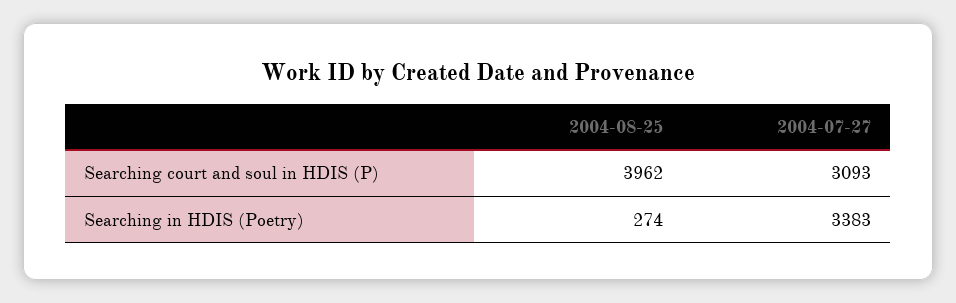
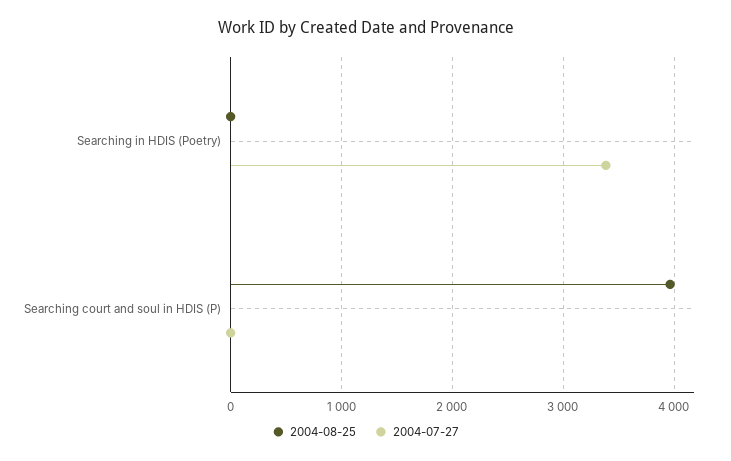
  {
    "2004-08-25": {
      "Searching court and soul in HDIS (P)": 3962,
-     "Searching in HDIS (Poetry)": 274
+     "Searching in HDIS (Poetry)": 0
    },
    "2004-07-27": {
-     "Searching court and soul in HDIS (P)": 3093,
+     "Searching court and soul in HDIS (P)": 0,
      "Searching in HDIS (Poetry)": 3383
    }
  }

